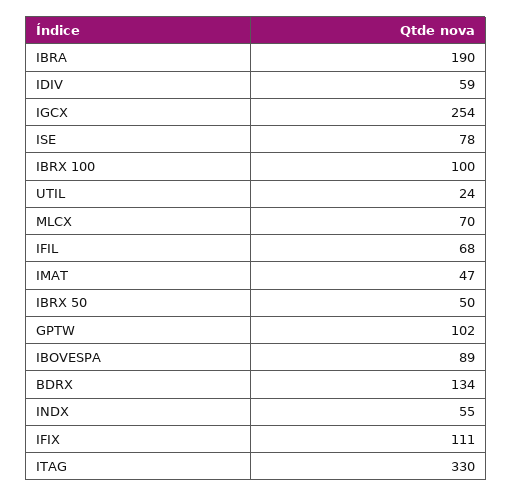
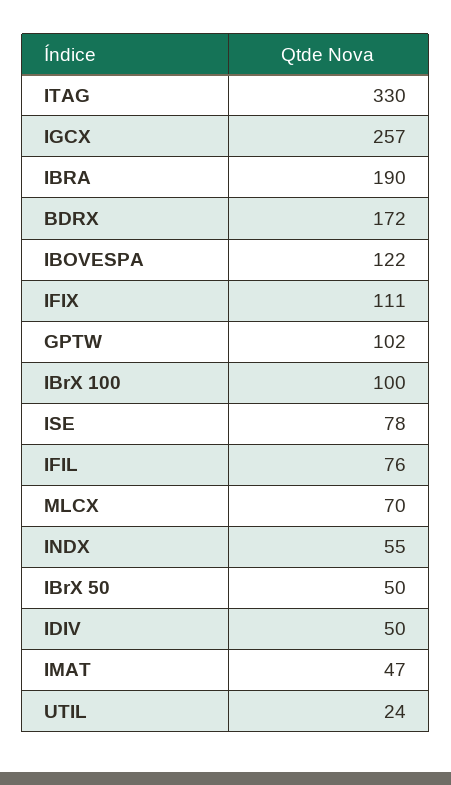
  {
    "IBRA": 190,
-   "IDIV": 59,
+   "IDIV": 50,
-   "IGCX": 254,
+   "IGCX": 257,
    "ISE": 78,
    "IBRX 100": 100,
    "UTIL": 24,
    "MLCX": 70,
-   "IFIL": 68,
+   "IFIL": 76,
    "IMAT": 47,
    "IBRX 50": 50,
    "GPTW": 102,
-   "IBOVESPA": 89,
+   "IBOVESPA": 122,
-   "BDRX": 134,
+   "BDRX": 172,
    "INDX": 55,
    "IFIX": 111,
    "ITAG": 330
  }

